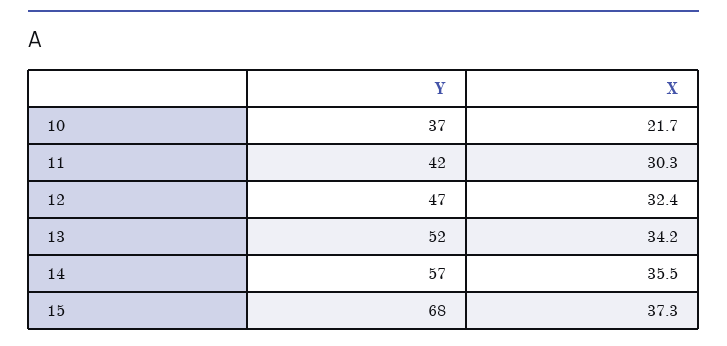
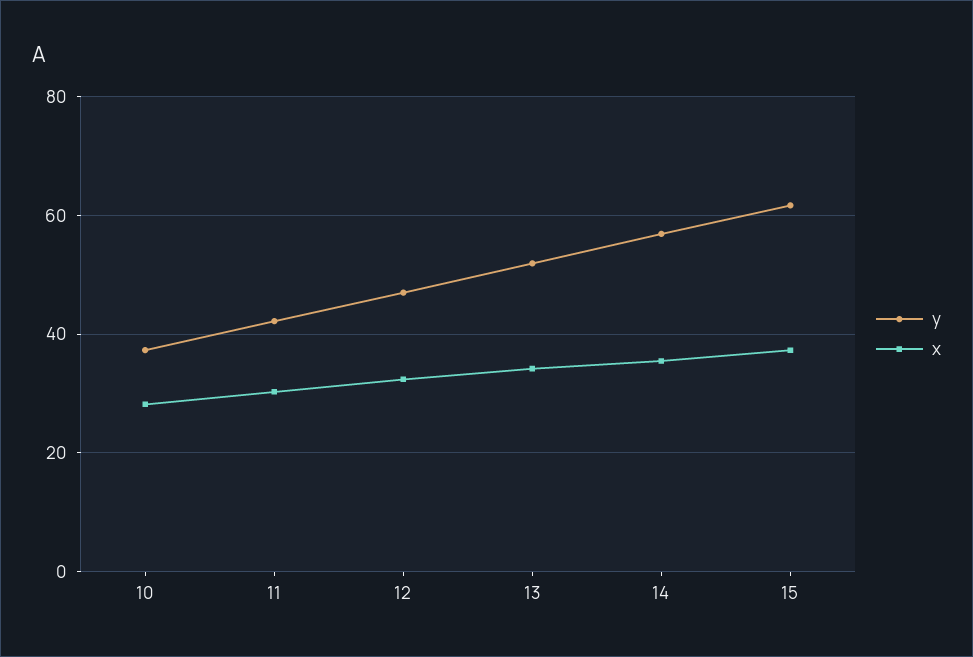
  {
    "Y": {
      "10": 37,
      "11": 42,
      "12": 47,
      "13": 52,
      "14": 57,
-     "15": 68
+     "15": 62
    },
    "X": {
-     "10": 21.7,
+     "10": 28,
      "11": 30.3,
      "12": 32.4,
      "13": 34.2,
      "14": 35.5,
      "15": 37.3
    }
  }

